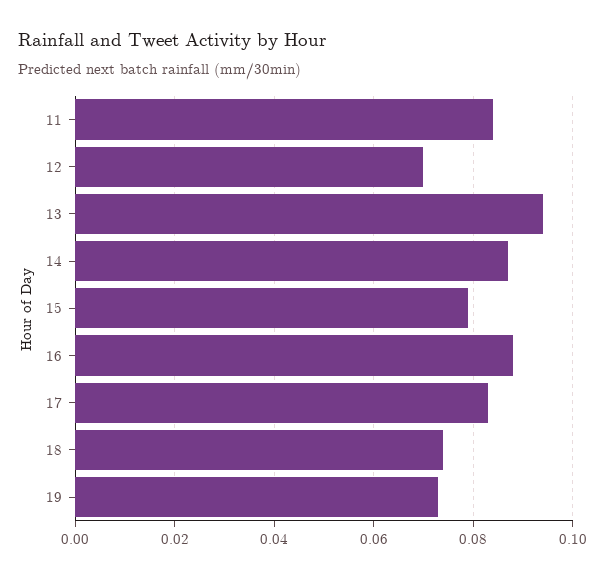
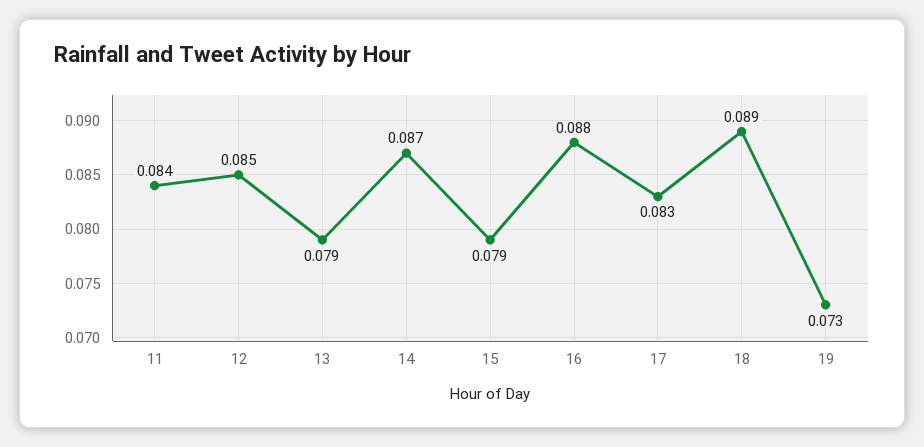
  {
    "11": 0.084,
-   "12": 0.07,
+   "12": 0.085,
-   "13": 0.095,
+   "13": 0.079,
    "14": 0.087,
    "15": 0.079,
    "16": 0.088,
    "17": 0.083,
-   "18": 0.075,
+   "18": 0.089,
    "19": 0.073
  }

